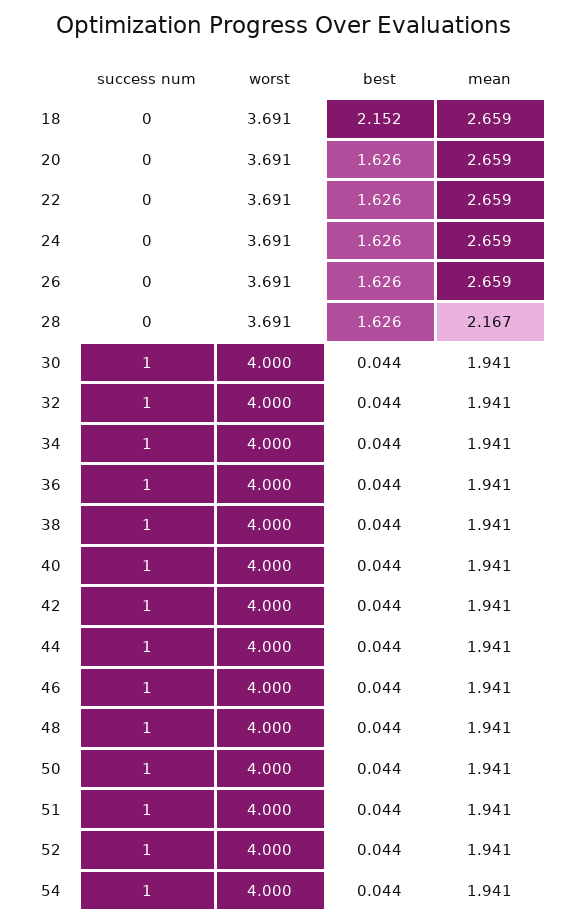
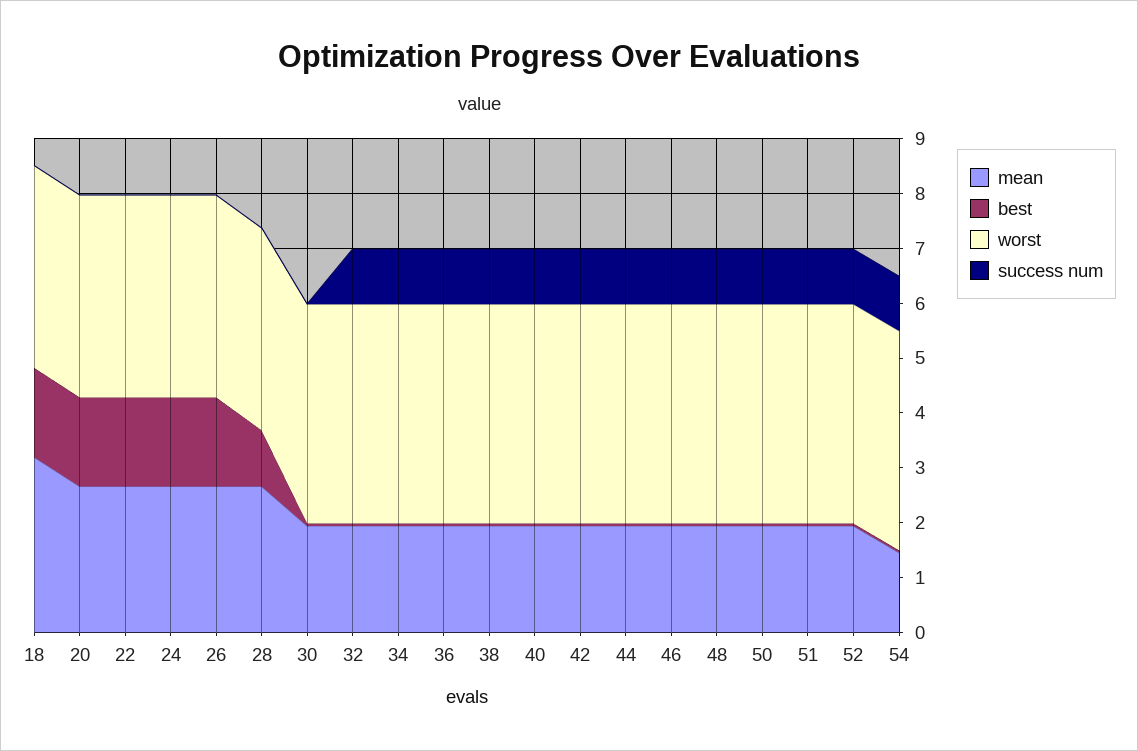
  {
    "success num": {
      "18": 0,
      "20": 0,
      "22": 0,
      "24": 0,
      "26": 0,
      "28": 0,
-     "30": 1,
+     "30": 0,
      "32": 1,
      "34": 1,
      "36": 1,
      "38": 1,
      "40": 1,
      "42": 1,
      "44": 1,
      "46": 1,
      "48": 1,
      "50": 1,
      "51": 1,
      "52": 1,
      "54": 1
    },
    "worst": {
      "18": 3.691,
      "20": 3.691,
      "22": 3.691,
      "24": 3.691,
      "26": 3.691,
      "28": 3.691,
      "30": 4,
      "32": 4,
      "34": 4,
      "36": 4,
      "38": 4,
      "40": 4,
      "42": 4,
      "44": 4,
      "46": 4,
      "48": 4,
      "50": 4,
      "51": 4,
      "52": 4,
      "54": 4
    },
    "best": {
-     "18": 2.152,
+     "18": 1.6,
      "20": 1.626,
      "22": 1.626,
      "24": 1.626,
      "26": 1.626,
-     "28": 1.626,
+     "28": 1,
      "30": 0.044,
      "32": 0.044,
      "34": 0.044,
      "36": 0.044,
      "38": 0.044,
      "40": 0.044,
      "42": 0.044,
      "44": 0.044,
      "46": 0.044,
      "48": 0.044,
      "50": 0.044,
      "51": 0.044,
      "52": 0.044,
      "54": 0.044
    },
    "mean": {
-     "18": 2.659,
+     "18": 3.2,
      "20": 2.659,
      "22": 2.659,
      "24": 2.659,
      "26": 2.659,
-     "28": 2.167,
+     "28": 2.6,
      "30": 1.941,
      "32": 1.941,
      "34": 1.941,
      "36": 1.941,
      "38": 1.941,
      "40": 1.941,
      "42": 1.941,
      "44": 1.941,
      "46": 1.941,
      "48": 1.941,
      "50": 1.941,
      "51": 1.941,
      "52": 1.941,
-     "54": 1.941
+     "54": 1.4
    }
  }

